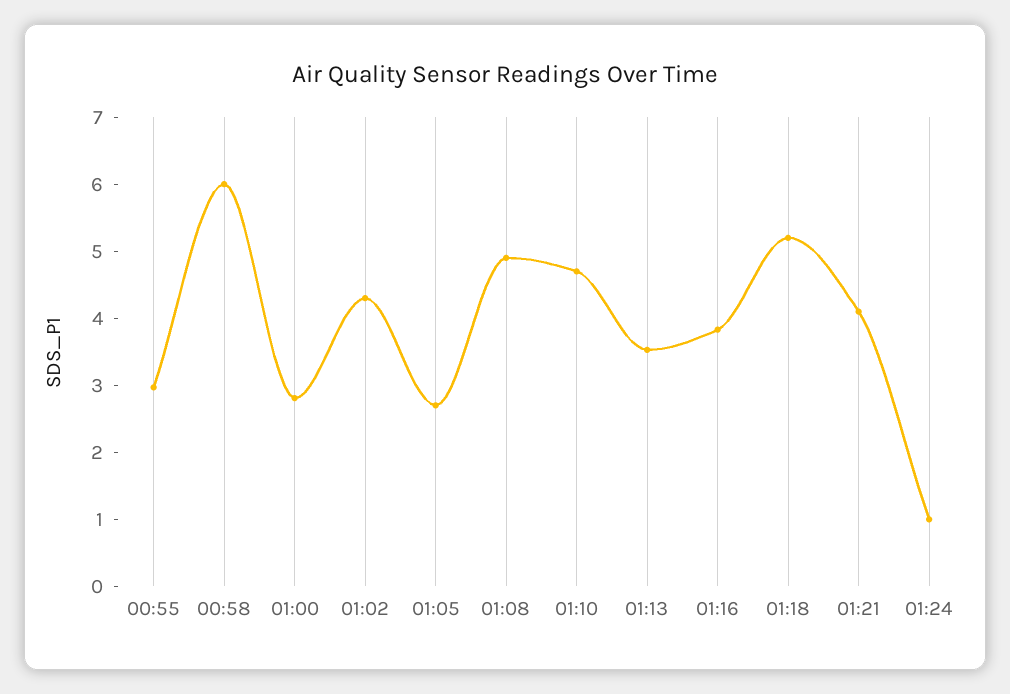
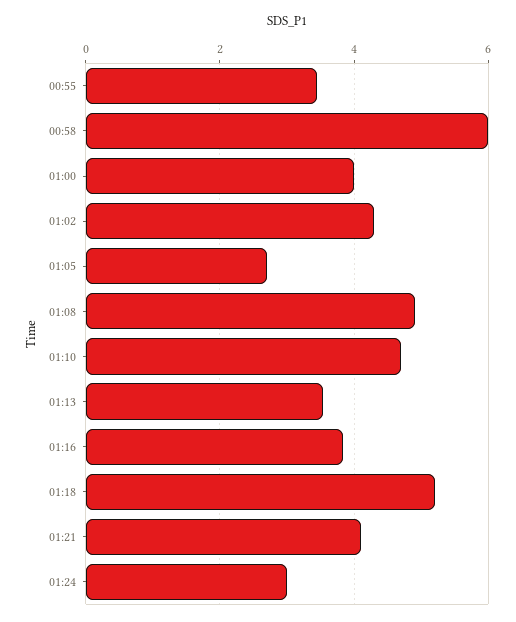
  {
-   "00:55": 3,
+   "00:55": 3.4,
    "00:58": 6,
-   "01:00": 2.8,
+   "01:00": 4,
    "01:02": 4.4,
    "01:05": 2.8,
    "01:08": 5,
    "01:10": 4.8,
    "01:13": 3.6,
    "01:16": 3.8,
    "01:18": 5.2,
    "01:21": 4.2,
-   "01:24": 1
+   "01:24": 3
  }

